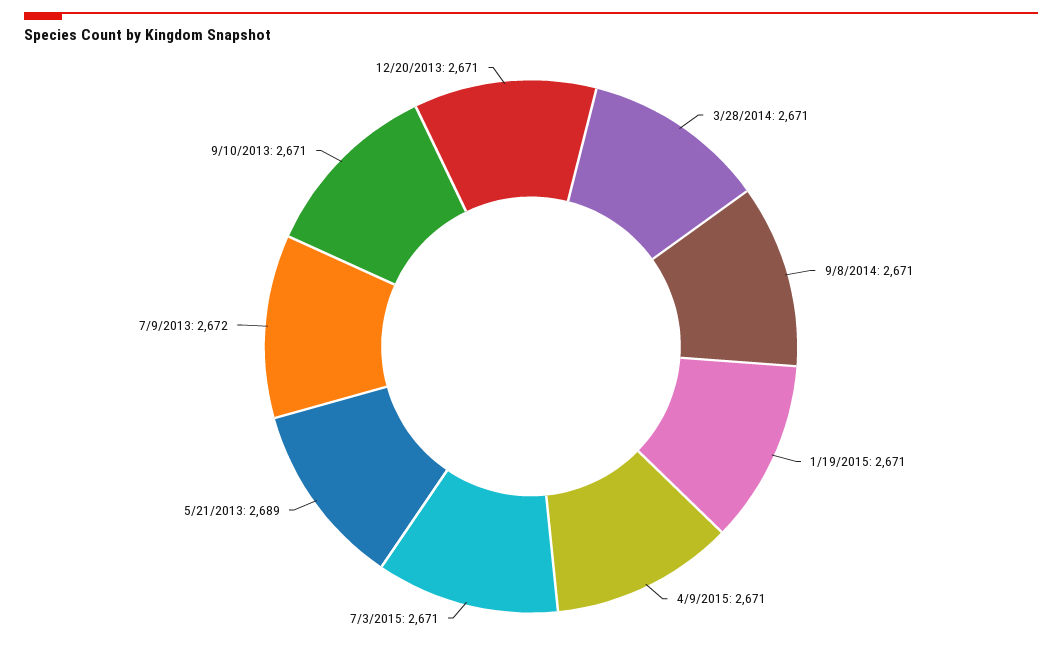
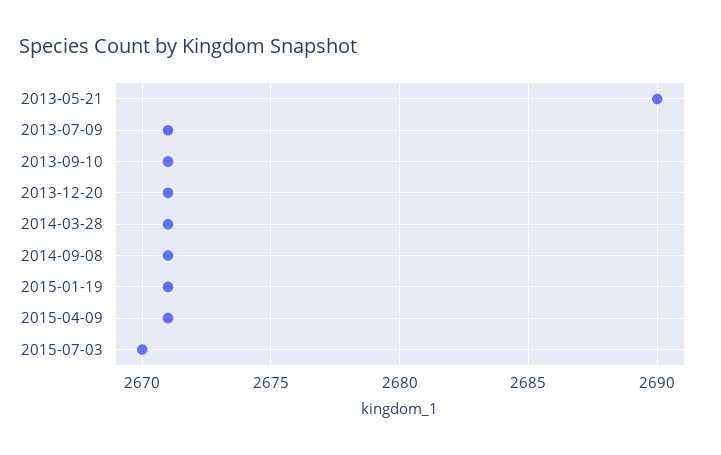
  {
    "3/28/2014": 2671,
    "9/8/2014": 2671,
    "1/19/2015": 2671,
    "4/9/2015": 2671,
-   "7/3/2015": 2671,
+   "7/3/2015": 2670,
-   "5/21/2013": 2689,
+   "5/21/2013": 2690,
-   "7/9/2013": 2672,
+   "7/9/2013": 2671,
    "9/10/2013": 2671,
    "12/20/2013": 2671
  }

